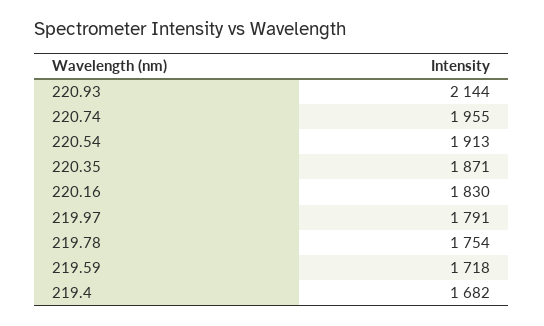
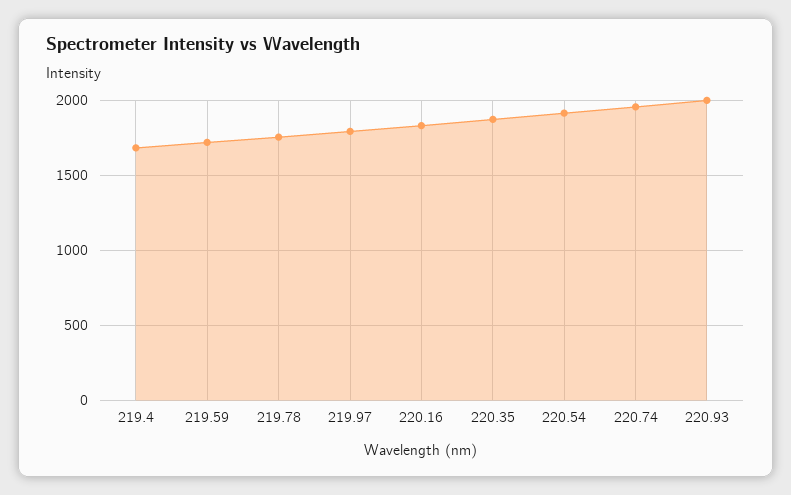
  {
-   "220.93": 2144,
+   "220.93": 2000,
    "220.74": 1955,
    "220.54": 1913,
    "220.35": 1871,
    "220.16": 1830,
    "219.97": 1791,
    "219.78": 1754,
    "219.59": 1718,
    "219.4": 1682
  }

